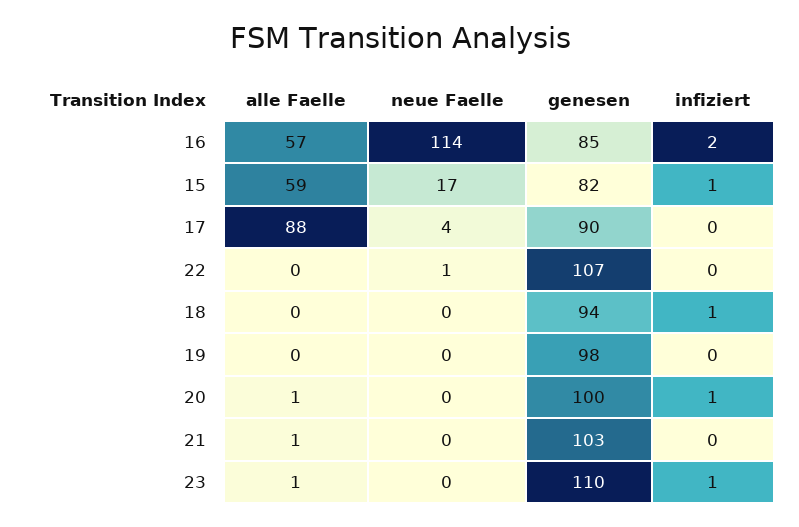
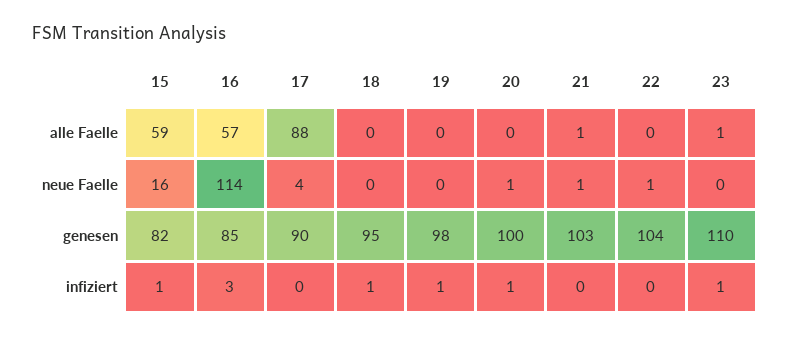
  {
    "alle Faelle": {
      "16": 57,
      "15": 59,
      "17": 88,
      "22": 0,
      "18": 0,
      "19": 0,
-     "20": 1,
+     "20": 0,
      "21": 1,
      "23": 1
    },
    "neue Faelle": {
      "16": 114,
-     "15": 17,
+     "15": 16,
      "17": 4,
      "22": 1,
      "18": 0,
      "19": 0,
-     "20": 0,
+     "20": 1,
-     "21": 0,
+     "21": 1,
      "23": 0
    },
    "genesen": {
      "16": 85,
      "15": 82,
      "17": 90,
-     "22": 107,
+     "22": 104,
-     "18": 94,
+     "18": 95,
      "19": 98,
      "20": 100,
      "21": 103,
      "23": 110
    },
    "infiziert": {
-     "16": 2,
+     "16": 3,
      "15": 1,
      "17": 0,
      "22": 0,
      "18": 1,
-     "19": 0,
+     "19": 1,
      "20": 1,
      "21": 0,
      "23": 1
    }
  }

